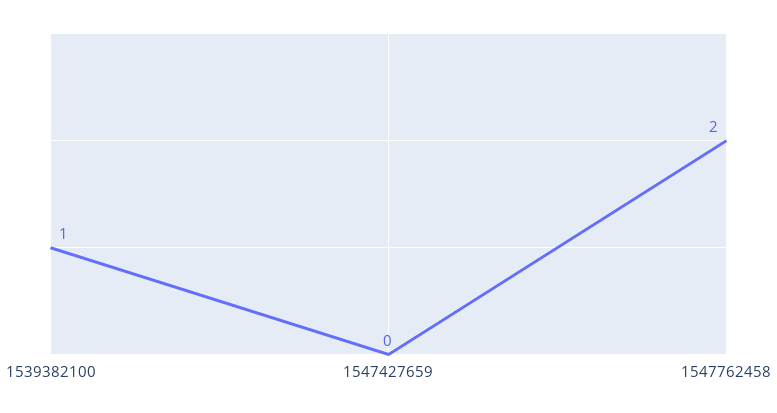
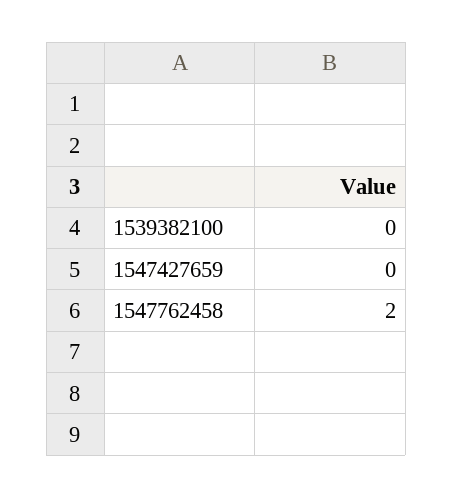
  {
-   "1539382100": 1,
+   "1539382100": 0,
    "1547427659": 0,
    "1547762458": 2
  }

